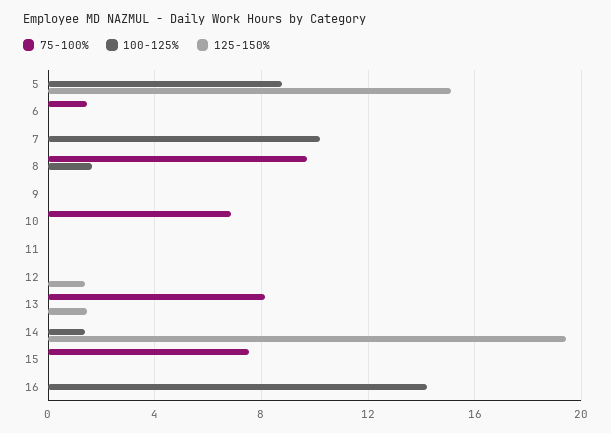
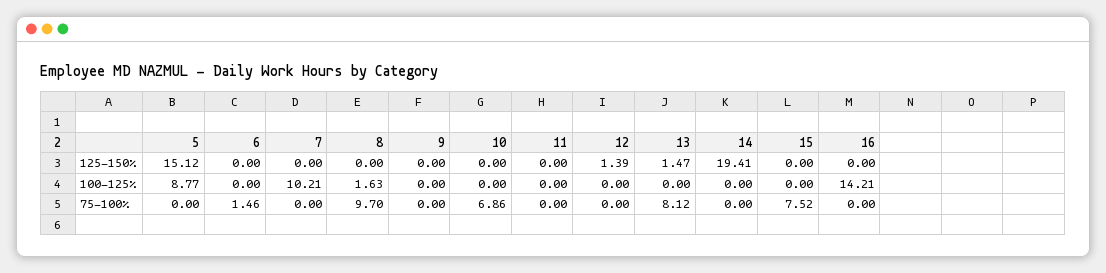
  {
    "75-100%": {
      "5": 0,
      "6": 1.46,
      "7": 0,
      "8": 9.7,
      "9": 0,
      "10": 6.86,
      "11": 0,
      "12": 0,
      "13": 8.12,
      "14": 0,
      "15": 7.52,
      "16": 0
    },
    "100-125%": {
      "5": 8.77,
      "6": 0,
      "7": 10.21,
      "8": 1.63,
      "9": 0,
      "10": 0,
      "11": 0,
      "12": 0,
      "13": 0,
-     "14": 1.5,
+     "14": 0,
      "15": 0,
      "16": 14.21
    },
    "125-150%": {
      "5": 15.12,
      "6": 0,
      "7": 0,
      "8": 0,
      "9": 0,
      "10": 0,
      "11": 0,
      "12": 1.39,
      "13": 1.47,
      "14": 19.41,
      "15": 0,
      "16": 0
    }
  }

